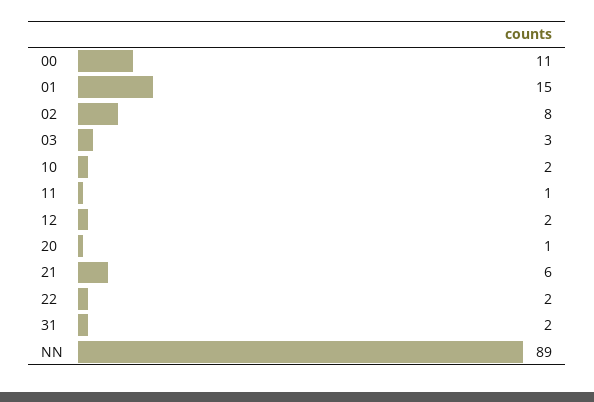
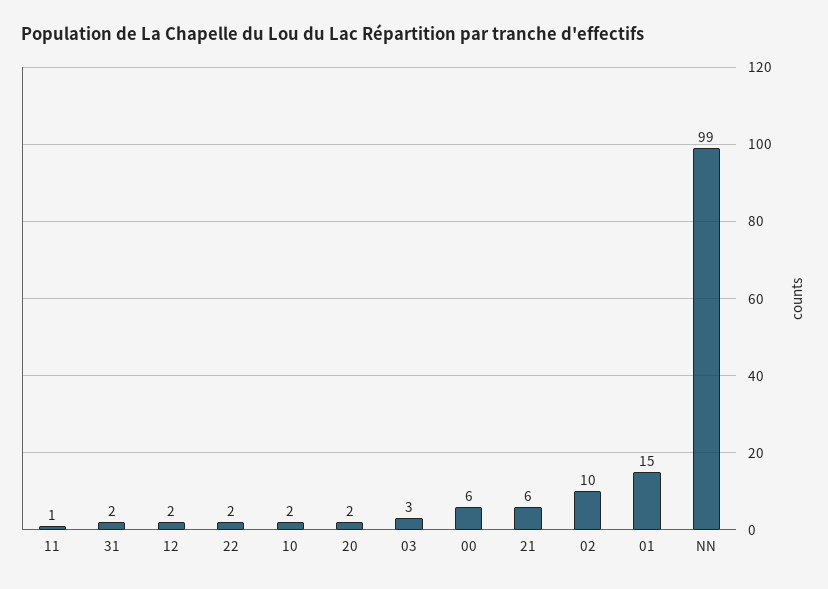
  {
-   "00": 11,
+   "00": 6,
    "01": 15,
-   "02": 8,
+   "02": 10,
    "03": 3,
    "10": 2,
    "11": 1,
    "12": 2,
-   "20": 1,
+   "20": 2,
    "21": 6,
    "22": 2,
    "31": 2,
-   "NN": 89
+   "NN": 99
  }

